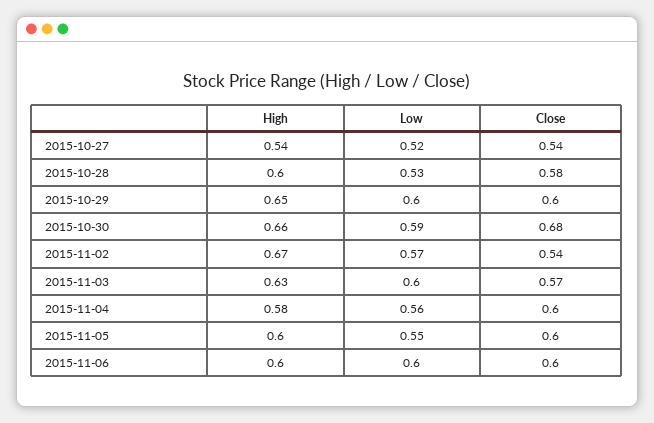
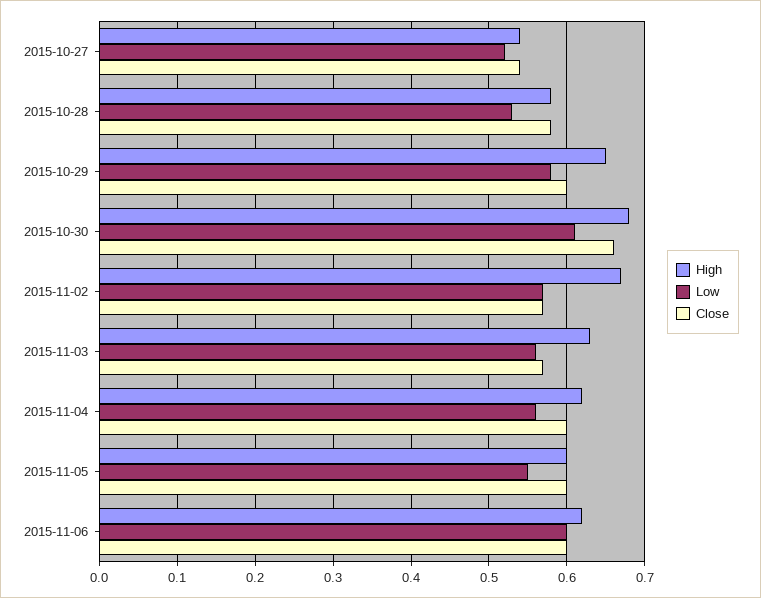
  {
    "High": {
      "2015-10-27": 0.54,
-     "2015-10-28": 0.6,
+     "2015-10-28": 0.58,
      "2015-10-29": 0.65,
-     "2015-10-30": 0.66,
+     "2015-10-30": 0.68,
      "2015-11-02": 0.67,
      "2015-11-03": 0.63,
-     "2015-11-04": 0.58,
+     "2015-11-04": 0.62,
      "2015-11-05": 0.6,
-     "2015-11-06": 0.6
+     "2015-11-06": 0.62
    },
    "Low": {
      "2015-10-27": 0.52,
      "2015-10-28": 0.53,
-     "2015-10-29": 0.6,
+     "2015-10-29": 0.58,
-     "2015-10-30": 0.59,
+     "2015-10-30": 0.61,
      "2015-11-02": 0.57,
-     "2015-11-03": 0.6,
+     "2015-11-03": 0.56,
      "2015-11-04": 0.56,
      "2015-11-05": 0.55,
      "2015-11-06": 0.6
    },
    "Close": {
      "2015-10-27": 0.54,
      "2015-10-28": 0.58,
      "2015-10-29": 0.6,
-     "2015-10-30": 0.68,
+     "2015-10-30": 0.66,
-     "2015-11-02": 0.54,
+     "2015-11-02": 0.57,
      "2015-11-03": 0.57,
      "2015-11-04": 0.6,
      "2015-11-05": 0.6,
      "2015-11-06": 0.6
    }
  }

